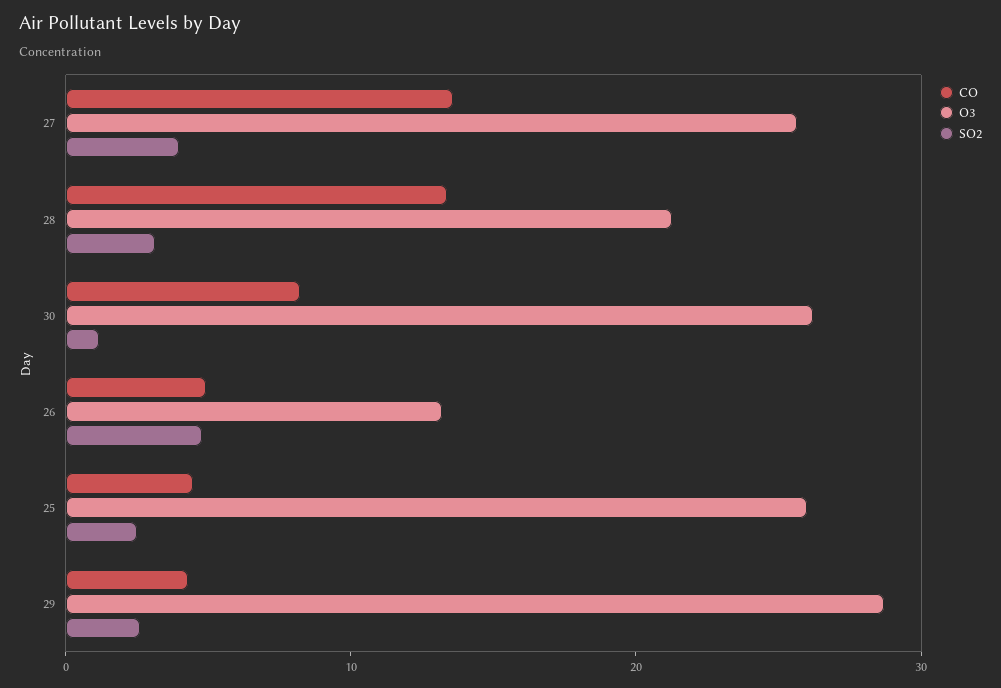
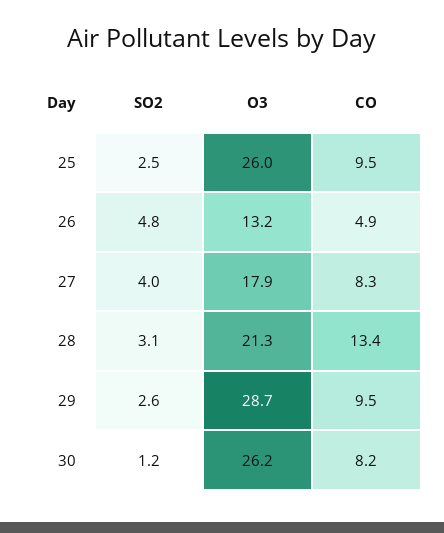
  {
    "CO": {
-     "27": 14,
+     "27": 8.3,
      "28": 13.4,
      "30": 8.2,
      "26": 4.9,
-     "25": 4,
+     "25": 9.5,
-     "29": 4
+     "29": 9.5
    },
    "O3": {
-     "27": 26,
+     "27": 17.9,
      "28": 21.3,
      "30": 26.2,
      "26": 13.2,
      "25": 26,
      "29": 28.7
    },
    "SO2": {
      "27": 4,
      "28": 3.1,
      "30": 1.2,
      "26": 4.8,
      "25": 2.5,
      "29": 2.6
    }
  }

